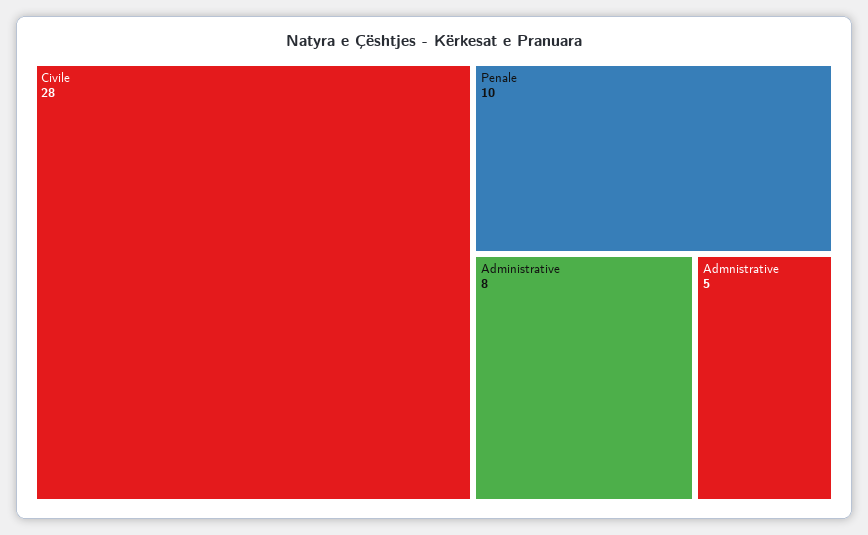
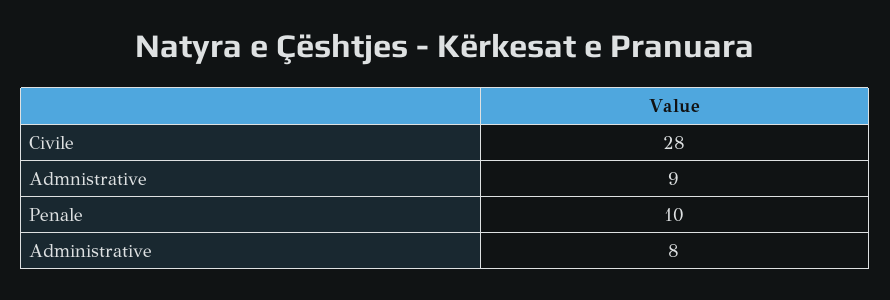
  {
    "Civile": 28,
    "Penale": 10,
    "Administrative": 8,
-   "Admnistrative": 5
+   "Admnistrative": 9
  }

